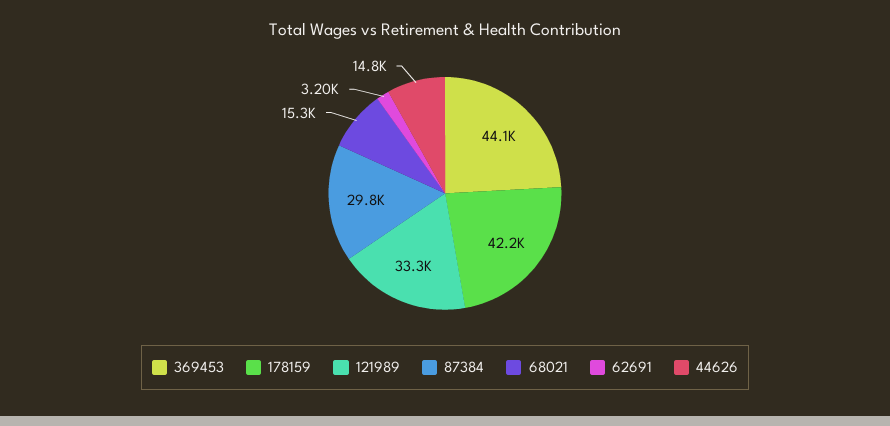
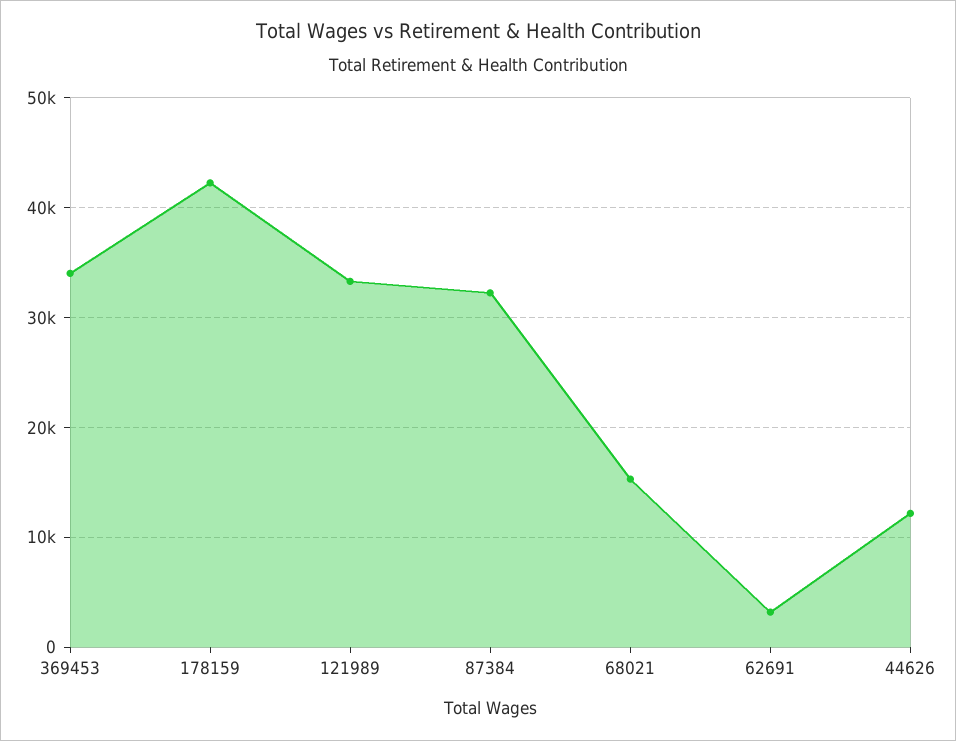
  {
-   "369453": 44100,
+   "369453": 34000,
    "178159": 42200,
    "121989": 33300,
-   "87384": 29800,
+   "87384": 32000,
    "68021": 15300,
    "62691": 3200,
-   "44626": 14800
+   "44626": 12000
  }

